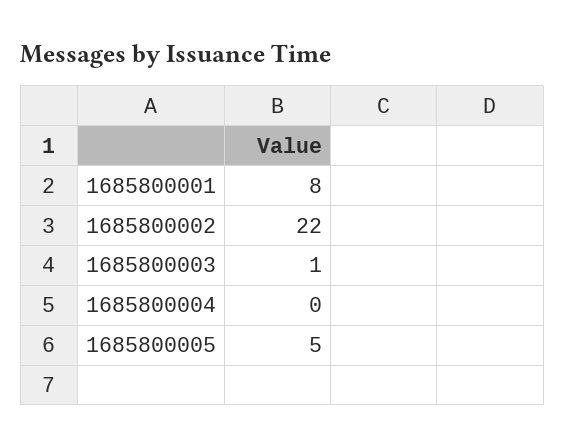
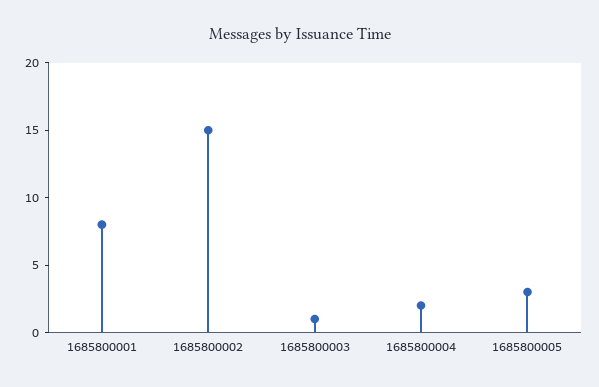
  {
    "1685800001": 8,
-   "1685800002": 22,
+   "1685800002": 15,
    "1685800003": 1,
-   "1685800004": 0,
+   "1685800004": 2,
-   "1685800005": 5
+   "1685800005": 3
  }

